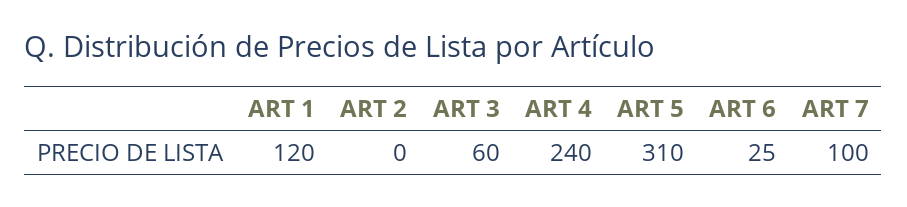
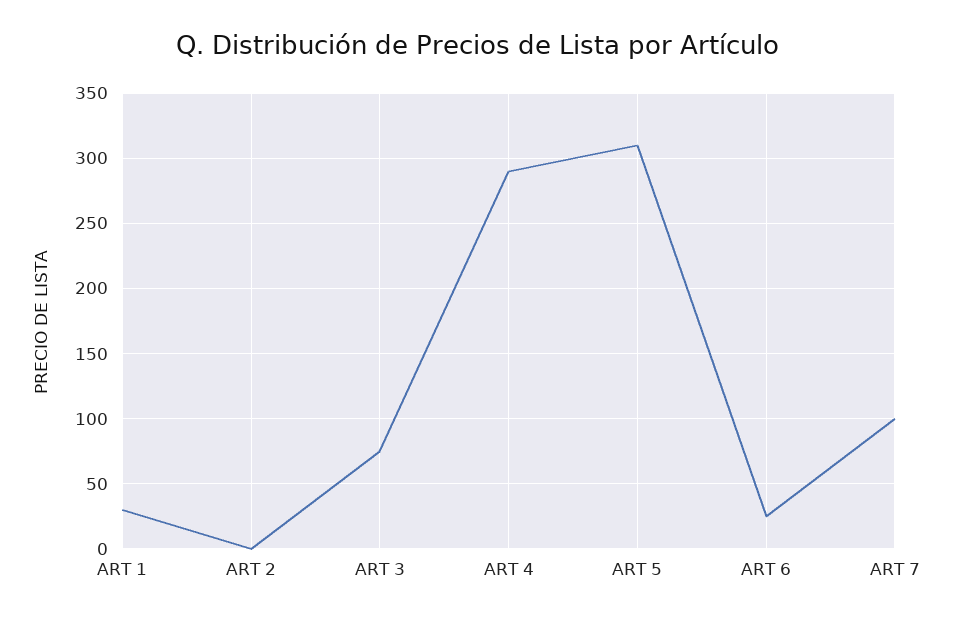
  {
-   "ART 1": 120,
+   "ART 1": 30,
    "ART 2": 0,
-   "ART 3": 60,
+   "ART 3": 75,
-   "ART 4": 240,
+   "ART 4": 290,
    "ART 5": 310,
    "ART 6": 25,
    "ART 7": 100
  }

